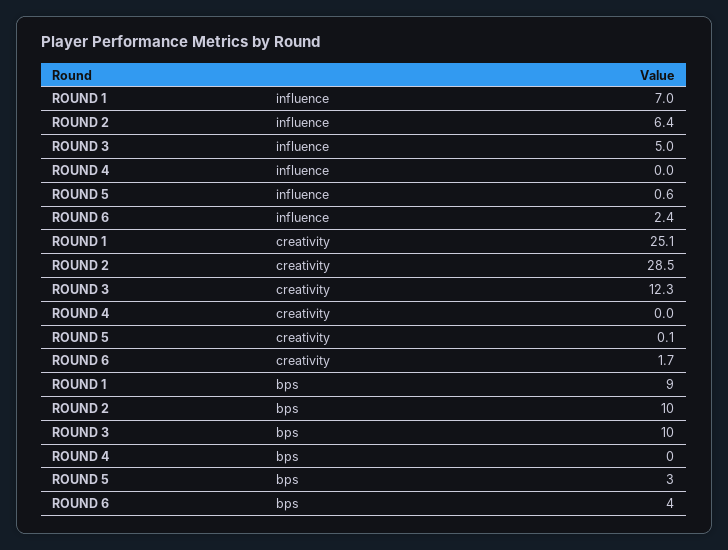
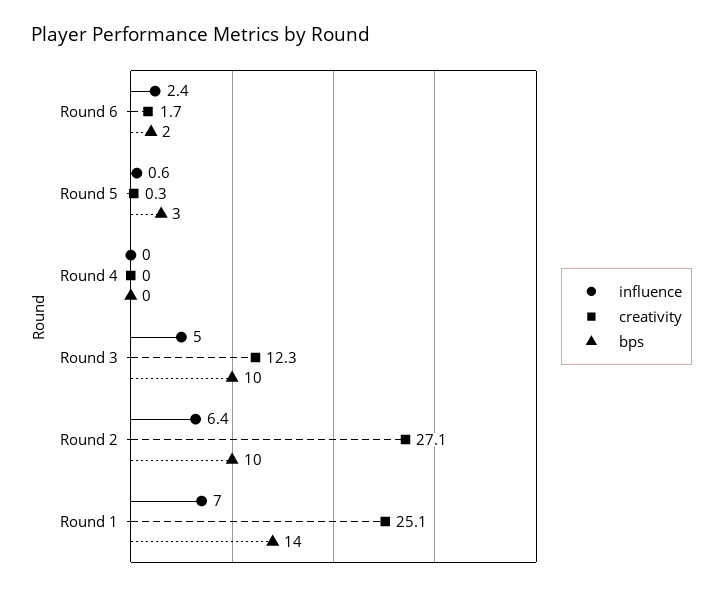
  {
    "influence": {
      "ROUND 1": 7,
      "ROUND 2": 6.4,
      "ROUND 3": 5,
      "ROUND 4": 0,
      "ROUND 5": 0.6,
      "ROUND 6": 2.4
    },
    "creativity": {
      "ROUND 1": 25.1,
-     "ROUND 2": 28.5,
+     "ROUND 2": 27.1,
      "ROUND 3": 12.3,
      "ROUND 4": 0,
-     "ROUND 5": 0.1,
+     "ROUND 5": 0.3,
      "ROUND 6": 1.7
    },
    "bps": {
-     "ROUND 1": 9,
+     "ROUND 1": 14,
      "ROUND 2": 10,
      "ROUND 3": 10,
      "ROUND 4": 0,
      "ROUND 5": 3,
-     "ROUND 6": 4
+     "ROUND 6": 2
    }
  }

